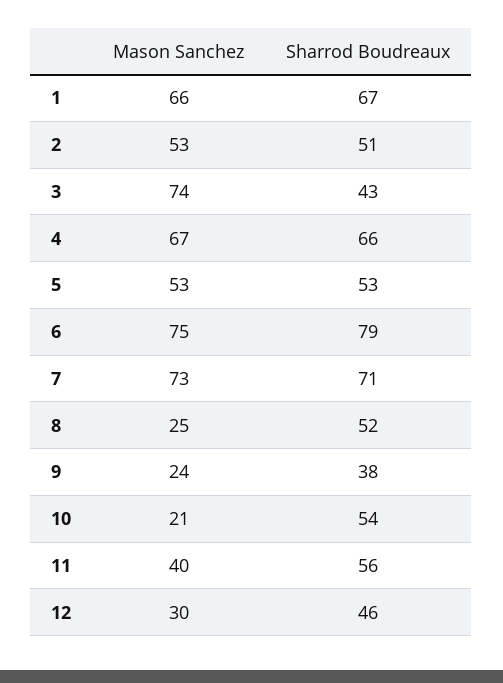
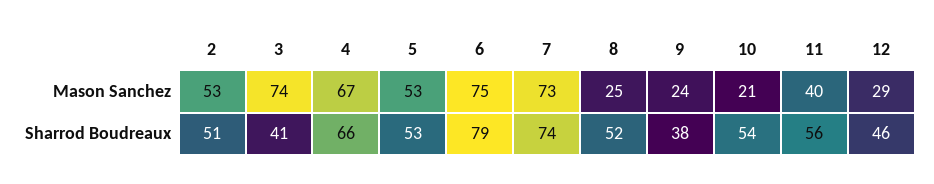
  {
    "Mason Sanchez": {
-     "1": 66,
      "2": 53,
      "3": 74,
      "4": 67,
      "5": 53,
      "6": 75,
      "7": 73,
      "8": 25,
      "9": 24,
      "10": 21,
      "11": 40,
-     "12": 30
+     "12": 29
    },
    "Sharrod Boudreaux": {
-     "1": 67,
      "2": 51,
-     "3": 43,
+     "3": 41,
      "4": 66,
      "5": 53,
      "6": 79,
-     "7": 71,
+     "7": 74,
      "8": 52,
      "9": 38,
      "10": 54,
      "11": 56,
      "12": 46
    }
  }

